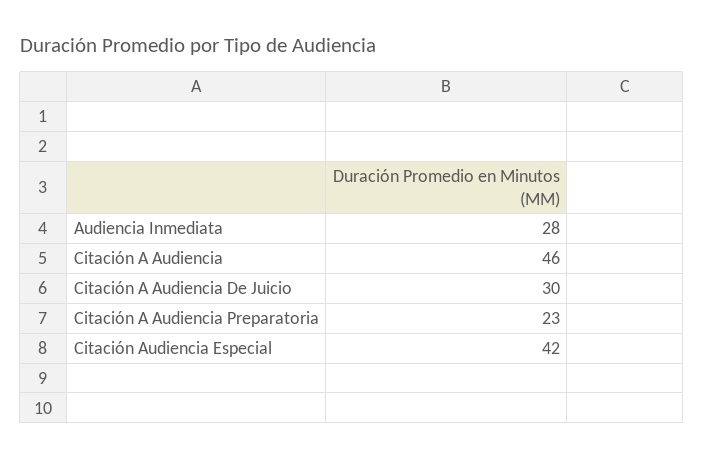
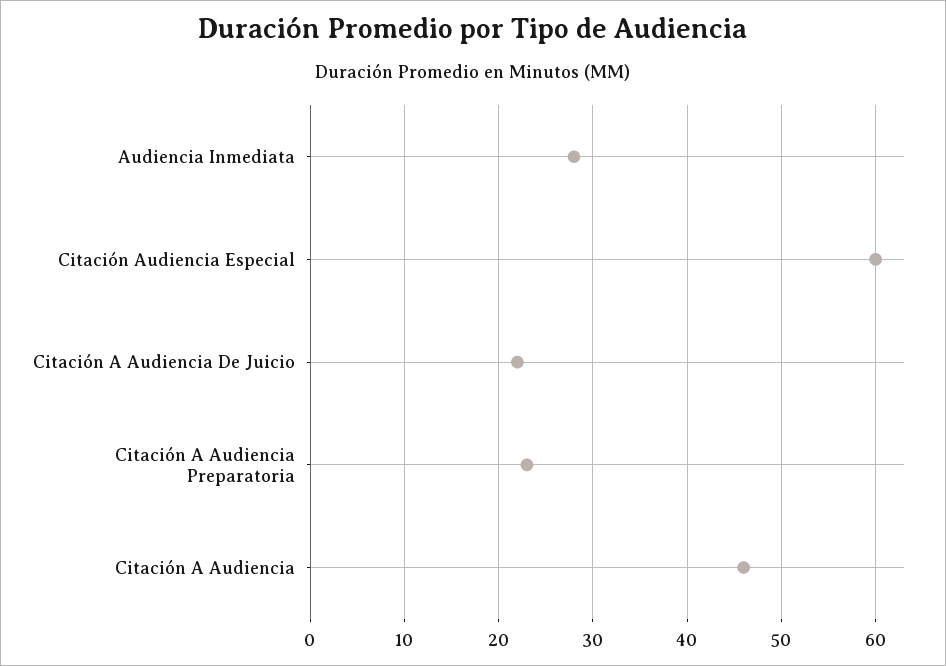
  {
    "Audiencia Inmediata": 28,
    "Citación A Audiencia": 46,
-   "Citación A Audiencia De Juicio": 30,
+   "Citación A Audiencia De Juicio": 22,
    "Citación A Audiencia Preparatoria": 23,
-   "Citación Audiencia Especial": 42
+   "Citación Audiencia Especial": 60
  }

